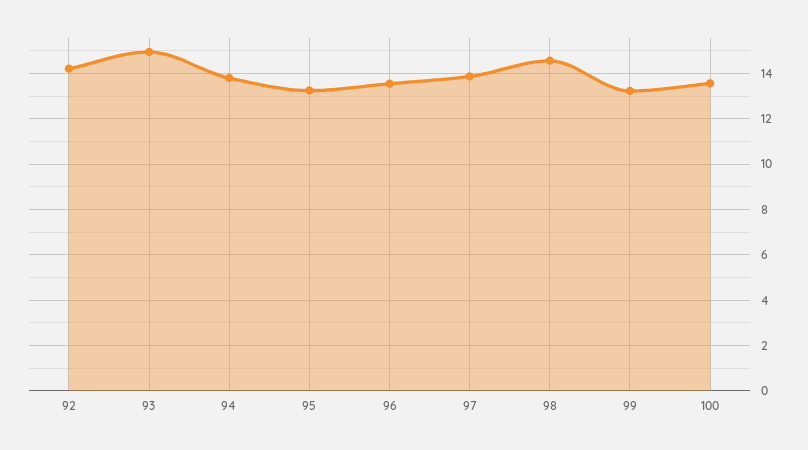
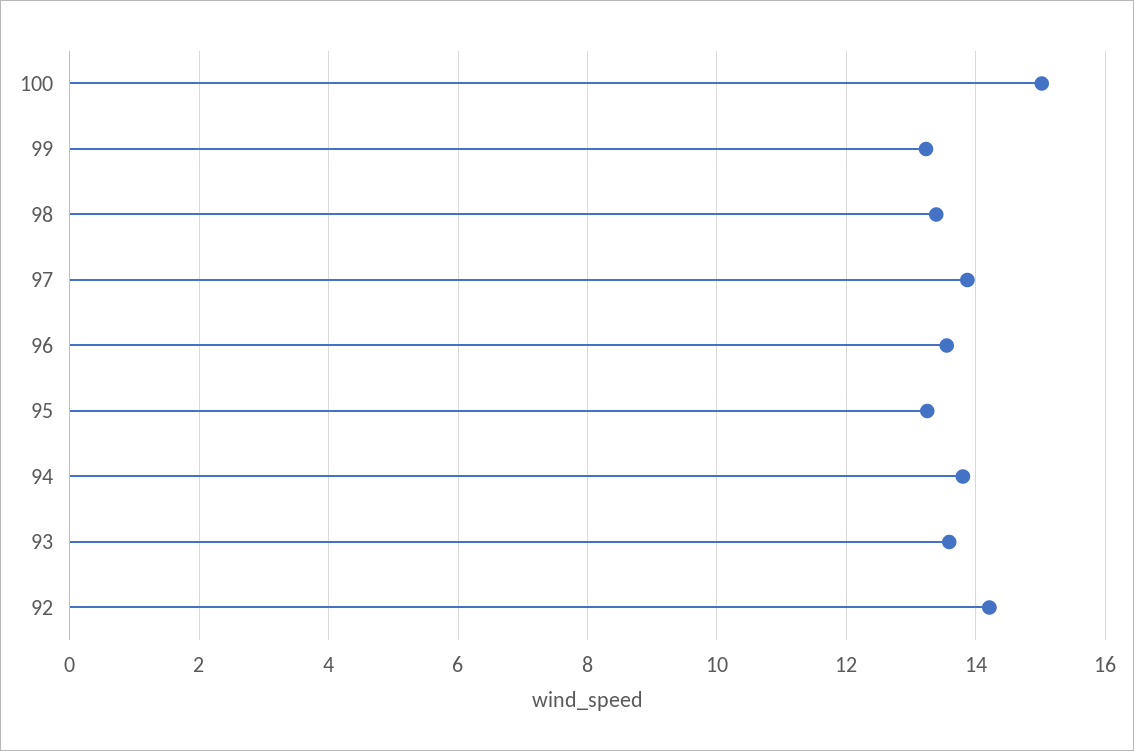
  {
    "92": 14.2,
-   "93": 15,
+   "93": 13.6,
    "94": 13.8,
    "95": 13.2,
    "96": 13.6,
    "97": 13.8,
-   "98": 14.5,
+   "98": 13.4,
    "99": 13.2,
-   "100": 13.5
+   "100": 15
  }

